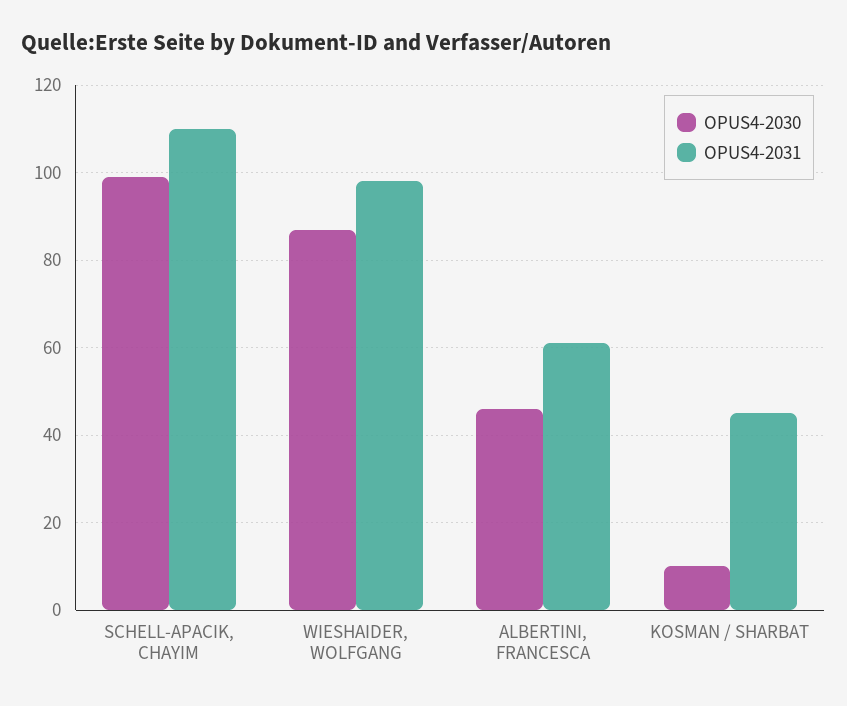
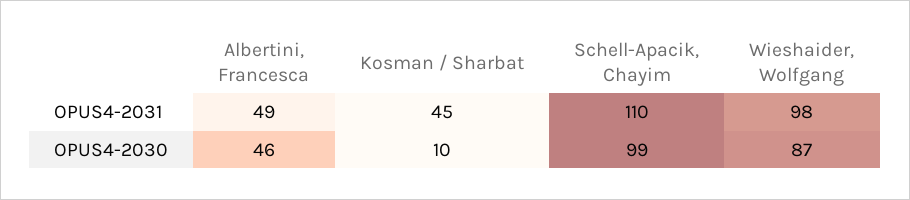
  {
    "OPUS4-2030": {
      "SCHELL-APACIK, CHAYIM": 99,
      "WIESHAIDER, WOLFGANG": 87,
      "ALBERTINI, FRANCESCA": 46,
      "KOSMAN / SHARBAT": 10
    },
    "OPUS4-2031": {
      "SCHELL-APACIK, CHAYIM": 110,
      "WIESHAIDER, WOLFGANG": 98,
-     "ALBERTINI, FRANCESCA": 60,
+     "ALBERTINI, FRANCESCA": 49,
      "KOSMAN / SHARBAT": 45
    }
  }

